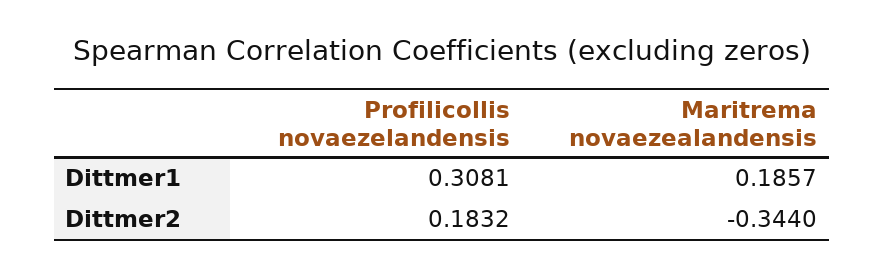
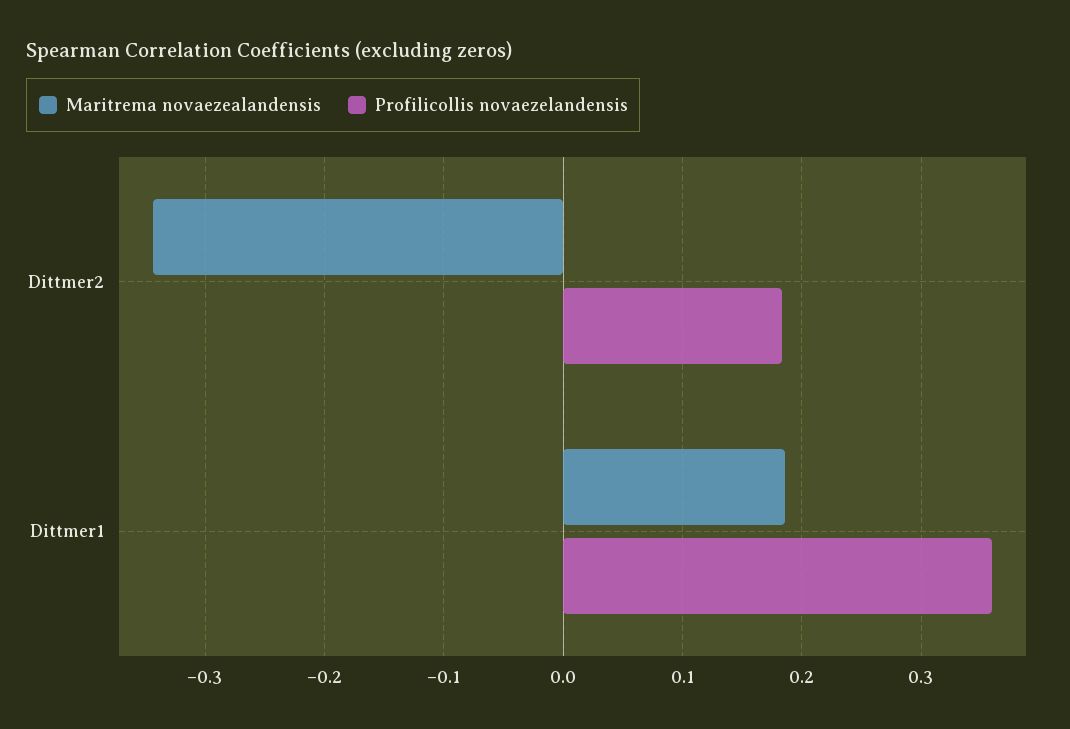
  {
    "Profilicollis novaezelandensis": {
-     "Dittmer1": 0.3081,
+     "Dittmer1": 0.36,
      "Dittmer2": 0.1832
    },
    "Maritrema novaezealandensis": {
      "Dittmer1": 0.1857,
      "Dittmer2": -0.344
    }
  }

